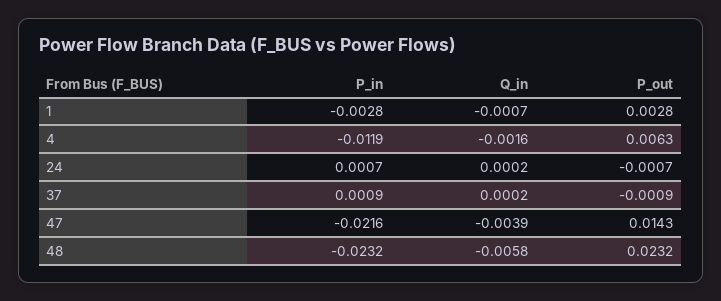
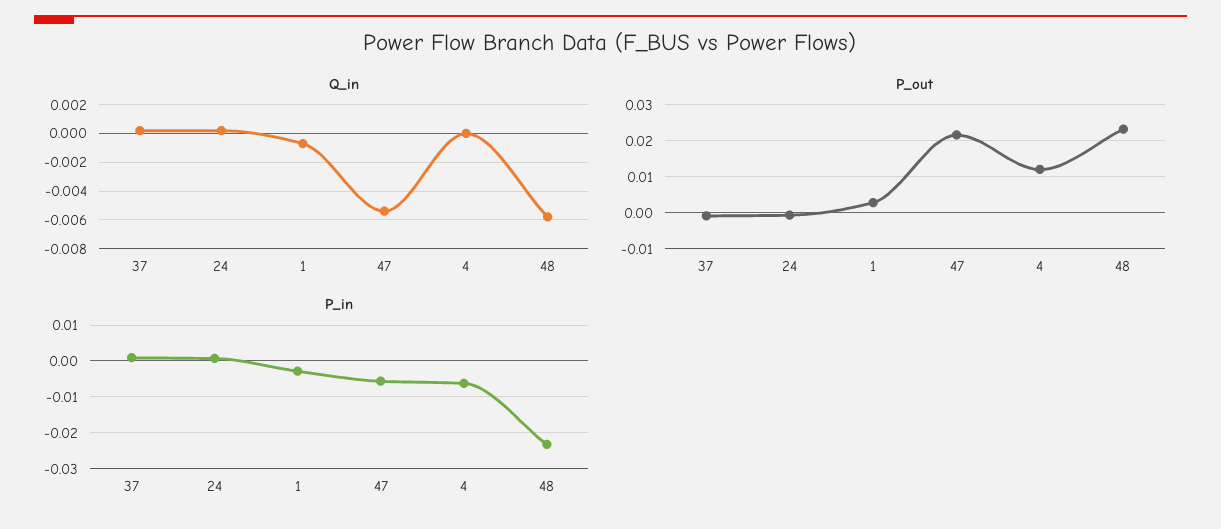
  {
    "P_in": {
      "1": -0.0028,
-     "4": -0.0119,
+     "4": -0.006,
      "24": 0.0007,
      "37": 0.0009,
-     "47": -0.0216,
+     "47": -0.006,
      "48": -0.0232
    },
    "Q_in": {
      "1": -0.0007,
-     "4": -0.0016,
+     "4": 0,
      "24": 0.0002,
      "37": 0.0002,
-     "47": -0.0039,
+     "47": -0.0055,
      "48": -0.0058
    },
    "P_out": {
      "1": 0.0028,
-     "4": 0.0063,
+     "4": 0.012,
      "24": -0.0007,
      "37": -0.0009,
-     "47": 0.0143,
+     "47": 0.022,
      "48": 0.0232
    }
  }

